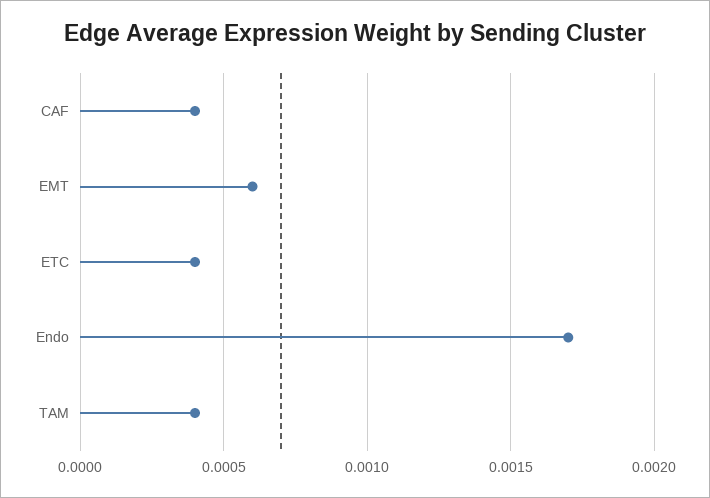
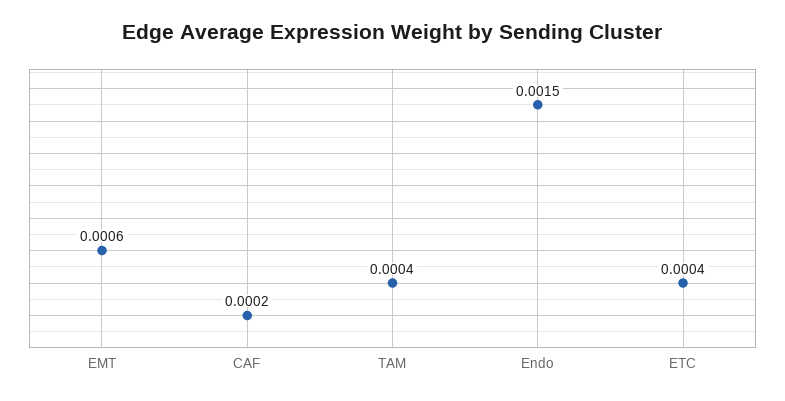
  {
-   "CAF": 0.0004,
+   "CAF": 0.0002,
    "EMT": 0.0006,
    "ETC": 0.0004,
-   "Endo": 0.0017,
+   "Endo": 0.0015,
    "TAM": 0.0004
  }

